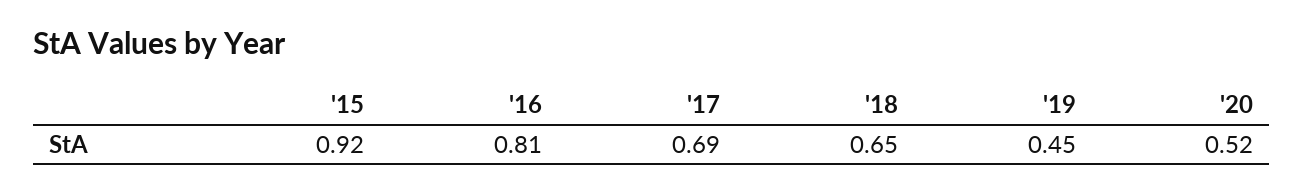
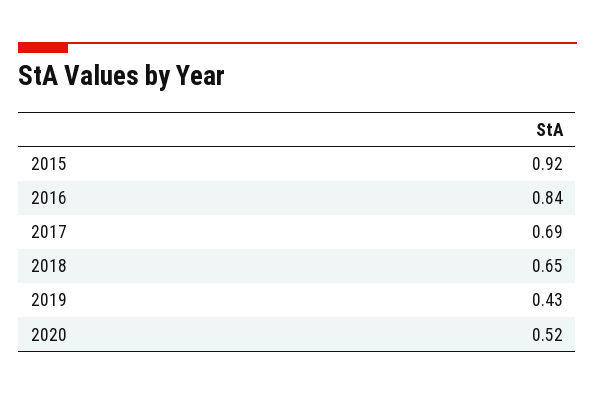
  {
    "'15": 0.92,
-   "'16": 0.81,
+   "'16": 0.84,
    "'17": 0.69,
    "'18": 0.65,
-   "'19": 0.45,
+   "'19": 0.43,
    "'20": 0.52
  }

